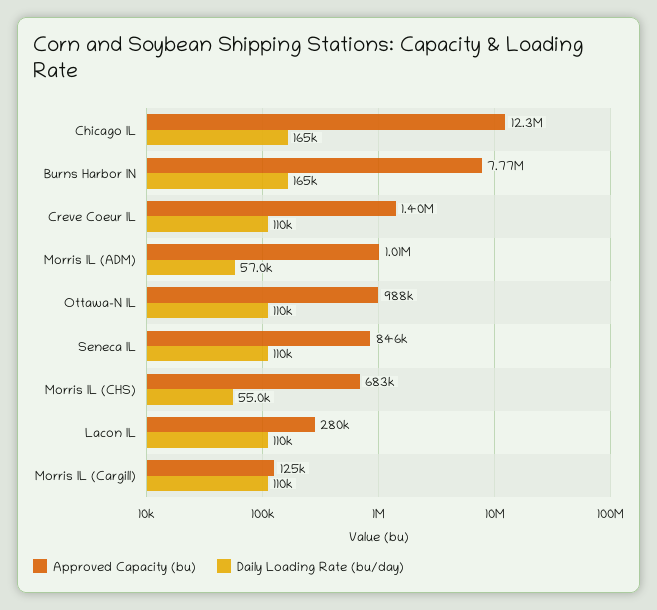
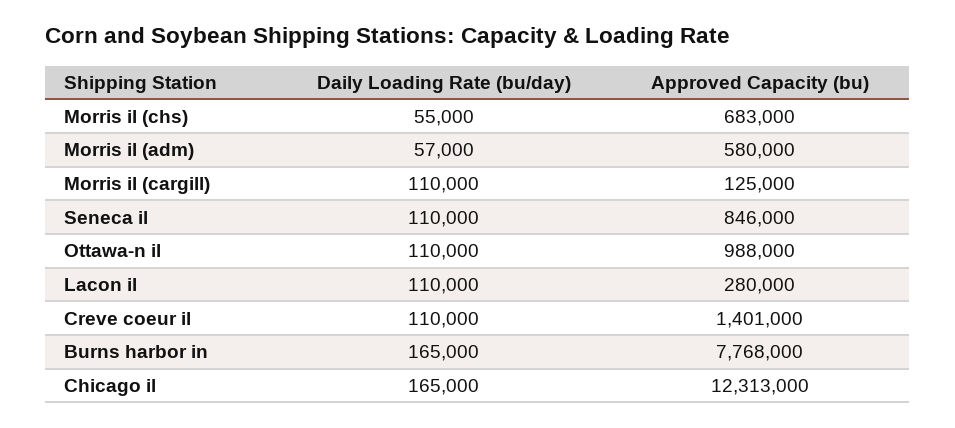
  {
    "Approved Capacity (bu)": {
      "Chicago IL": 12313000,
      "Burns Harbor IN": 7768000,
      "Creve Coeur IL": 1401000,
-     "Morris IL (ADM)": 1010000,
+     "Morris IL (ADM)": 580000,
      "Ottawa-N IL": 988000,
      "Seneca IL": 846000,
      "Morris IL (CHS)": 683000,
      "Lacon IL": 280000,
      "Morris IL (Cargill)": 125000
    },
    "Daily Loading Rate (bu/day)": {
      "Chicago IL": 165000,
      "Burns Harbor IN": 165000,
      "Creve Coeur IL": 110000,
      "Morris IL (ADM)": 57000,
      "Ottawa-N IL": 110000,
      "Seneca IL": 110000,
      "Morris IL (CHS)": 55000,
      "Lacon IL": 110000,
      "Morris IL (Cargill)": 110000
    }
  }

